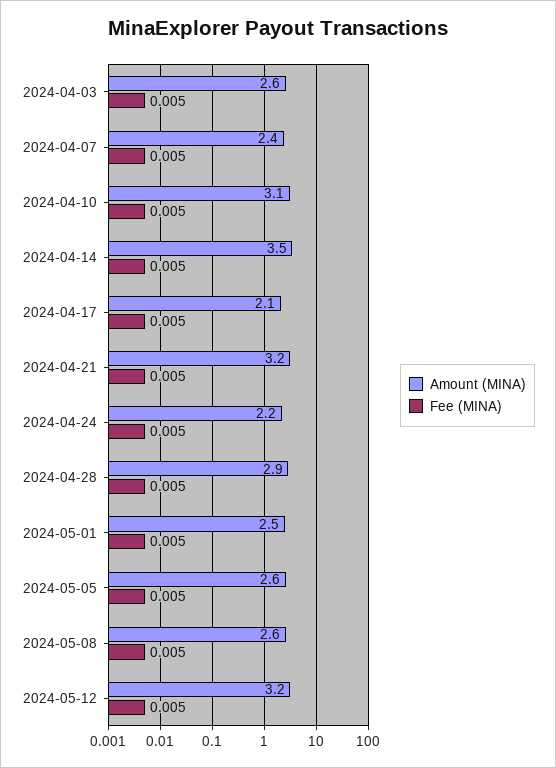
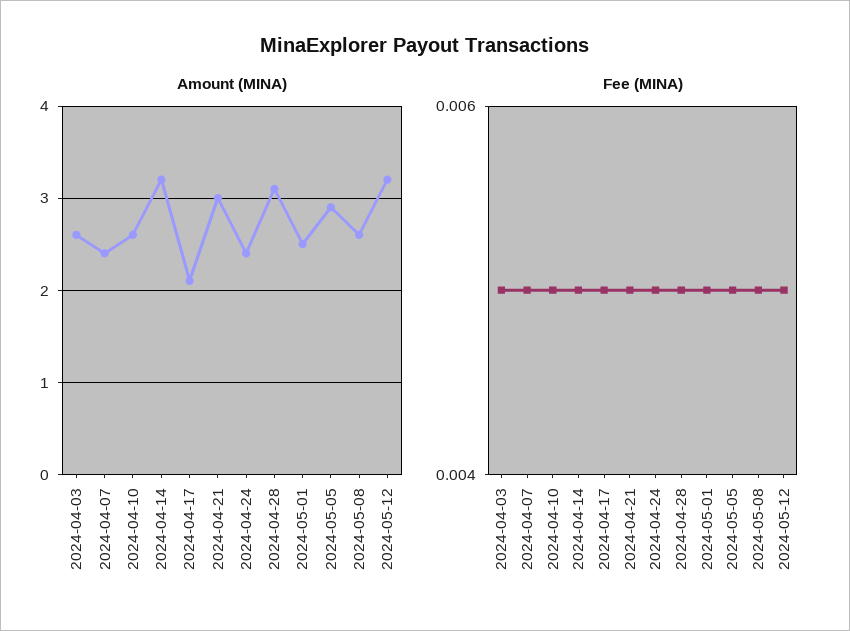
  {
    "Amount (MINA)": {
      "2024-04-03": 2.6,
      "2024-04-07": 2.4,
-     "2024-04-10": 3.1,
+     "2024-04-10": 2.6,
-     "2024-04-14": 3.5,
+     "2024-04-14": 3.2,
      "2024-04-17": 2.1,
-     "2024-04-21": 3.2,
+     "2024-04-21": 3,
-     "2024-04-24": 2.2,
+     "2024-04-24": 2.4,
-     "2024-04-28": 2.9,
+     "2024-04-28": 3.1,
      "2024-05-01": 2.5,
-     "2024-05-05": 2.6,
+     "2024-05-05": 2.9,
      "2024-05-08": 2.6,
      "2024-05-12": 3.2
    },
    "Fee (MINA)": {
      "2024-04-03": 0.005,
      "2024-04-07": 0.005,
      "2024-04-10": 0.005,
      "2024-04-14": 0.005,
      "2024-04-17": 0.005,
      "2024-04-21": 0.005,
      "2024-04-24": 0.005,
      "2024-04-28": 0.005,
      "2024-05-01": 0.005,
      "2024-05-05": 0.005,
      "2024-05-08": 0.005,
      "2024-05-12": 0.005
    }
  }

